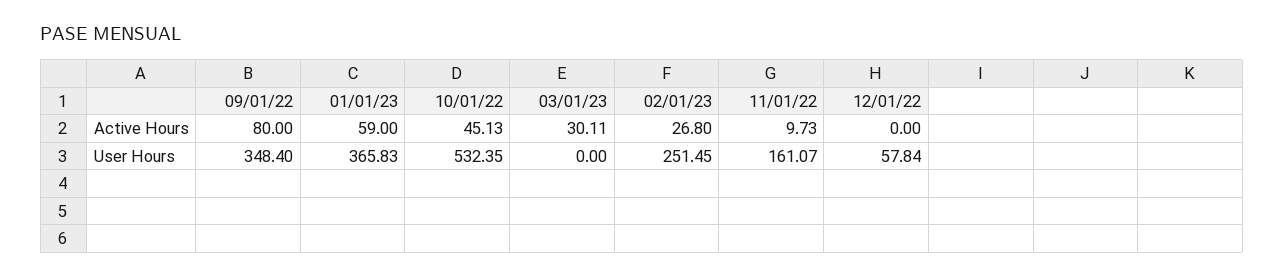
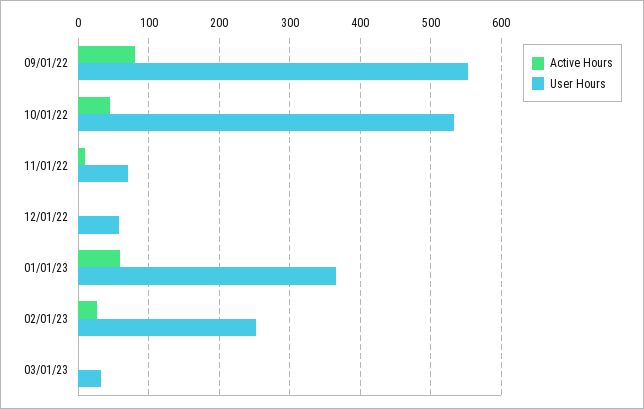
  {
    "Active Hours": {
      "09/01/22": 80,
      "01/01/23": 59,
      "10/01/22": 45.13,
-     "03/01/23": 30.11,
+     "03/01/23": 0,
      "02/01/23": 26.8,
      "11/01/22": 9.73,
      "12/01/22": 0
    },
    "User Hours": {
-     "09/01/22": 348.4,
+     "09/01/22": 550,
      "01/01/23": 365.83,
      "10/01/22": 532.35,
-     "03/01/23": 0,
+     "03/01/23": 30,
      "02/01/23": 251.45,
-     "11/01/22": 161.07,
+     "11/01/22": 70,
      "12/01/22": 57.84
    }
  }

